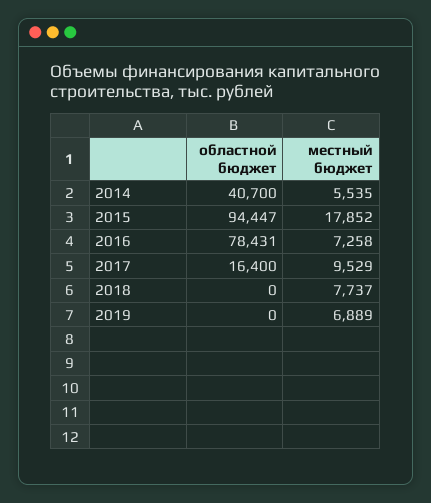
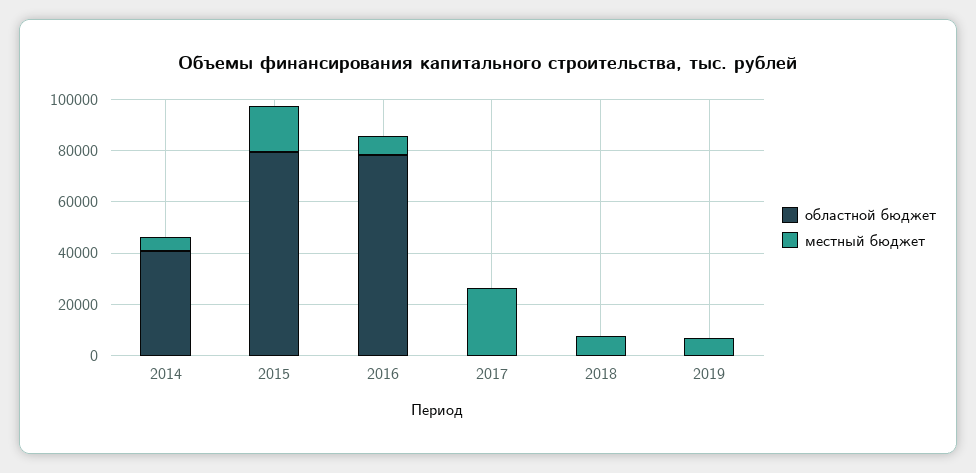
  {
    "областной бюджет": {
      "2014": 40700,
-     "2015": 94447,
+     "2015": 80000,
      "2016": 78431,
-     "2017": 16400,
+     "2017": 0,
      "2018": 0,
      "2019": 0
    },
    "местный бюджет": {
      "2014": 5535,
      "2015": 17852,
      "2016": 7258,
-     "2017": 9529,
+     "2017": 25000,
      "2018": 7737,
      "2019": 6889
    }
  }

